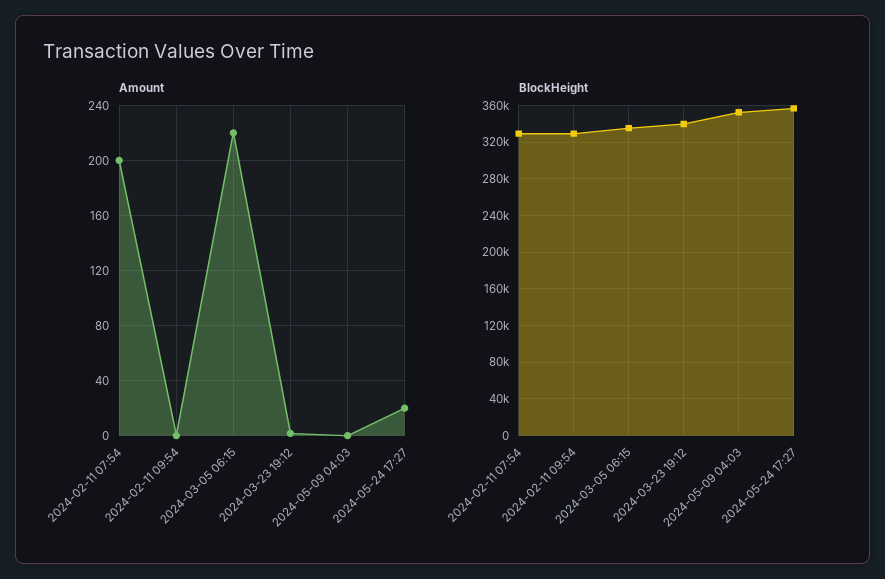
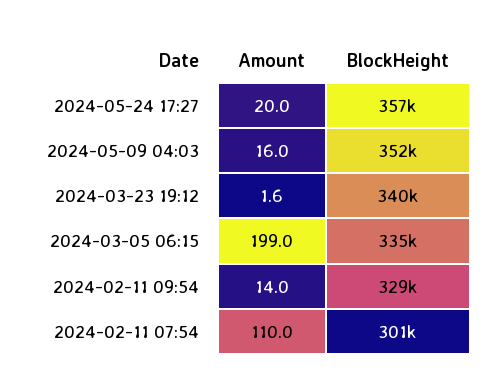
  {
    "Amount": {
-     "2024-02-11 07:54": 200,
+     "2024-02-11 07:54": 110,
-     "2024-02-11 09:54": 0,
+     "2024-02-11 09:54": 14,
-     "2024-03-05 06:15": 220,
+     "2024-03-05 06:15": 199,
      "2024-03-23 19:12": 1.6,
-     "2024-05-09 04:03": 0,
+     "2024-05-09 04:03": 16,
      "2024-05-24 17:27": 20
    },
    "BlockHeight": {
-     "2024-02-11 07:54": 330000,
+     "2024-02-11 07:54": 301000,
      "2024-02-11 09:54": 329000,
      "2024-03-05 06:15": 335000,
      "2024-03-23 19:12": 340000,
      "2024-05-09 04:03": 352000,
      "2024-05-24 17:27": 357000
    }
  }

